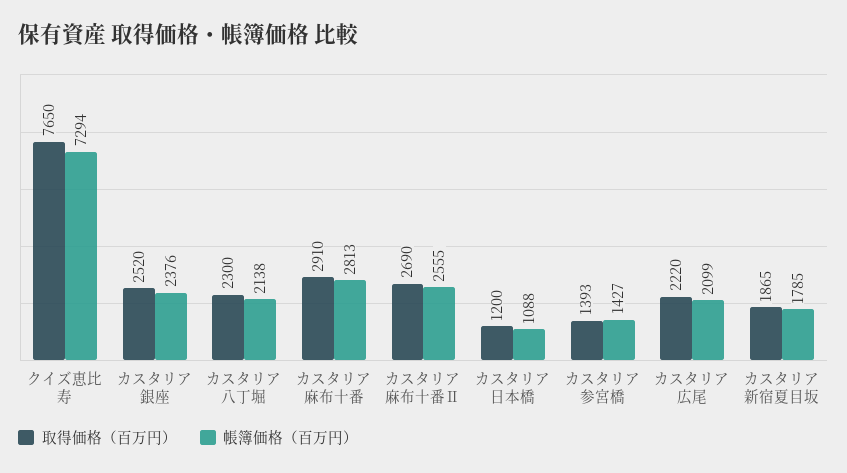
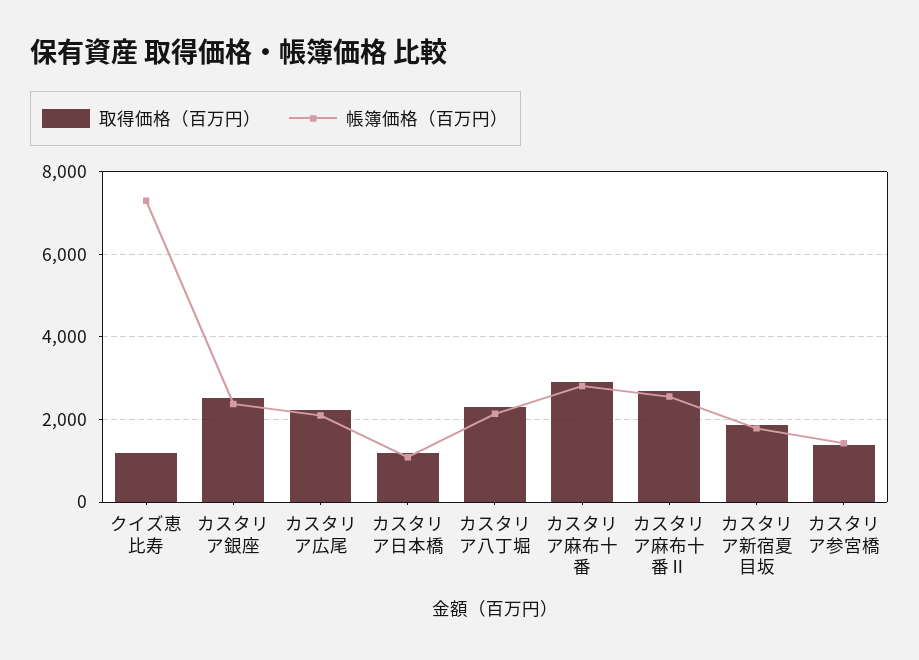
  {
    "取得価格（百万円）": {
-     "クイズ恵比寿": 7650,
+     "クイズ恵比寿": 1200,
      "カスタリア銀座": 2520,
      "カスタリア八丁堀": 2300,
      "カスタリア麻布十番": 2910,
      "カスタリア麻布十番Ⅱ": 2690,
      "カスタリア日本橋": 1200,
      "カスタリア参宮橋": 1393,
      "カスタリア広尾": 2220,
      "カスタリア新宿夏目坂": 1865
    },
    "帳簿価格（百万円）": {
      "クイズ恵比寿": 7294,
      "カスタリア銀座": 2376,
      "カスタリア八丁堀": 2138,
      "カスタリア麻布十番": 2813,
      "カスタリア麻布十番Ⅱ": 2555,
      "カスタリア日本橋": 1088,
      "カスタリア参宮橋": 1427,
      "カスタリア広尾": 2099,
      "カスタリア新宿夏目坂": 1785
    }
  }

